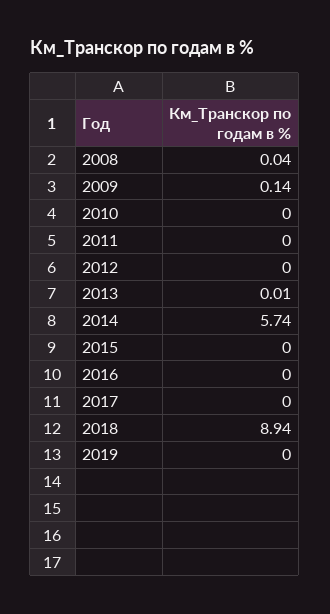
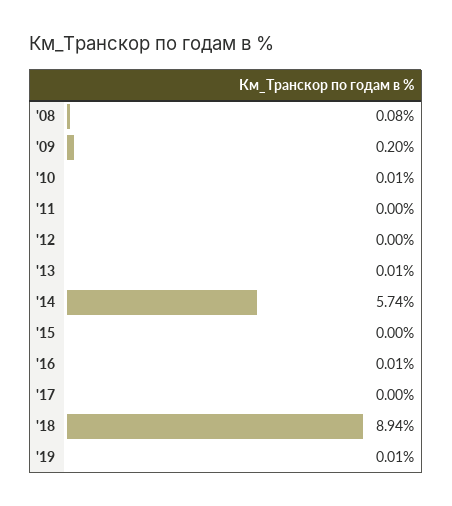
  {
-   "2008": 0.04,
+   "2008": 0.08,
-   "2009": 0.14,
+   "2009": 0.2,
-   "2010": 0,
+   "2010": 0.01,
    "2011": 0,
    "2012": 0,
    "2013": 0.01,
    "2014": 5.74,
    "2015": 0,
-   "2016": 0,
+   "2016": 0.01,
    "2017": 0,
    "2018": 8.94,
-   "2019": 0
+   "2019": 0.01
  }

